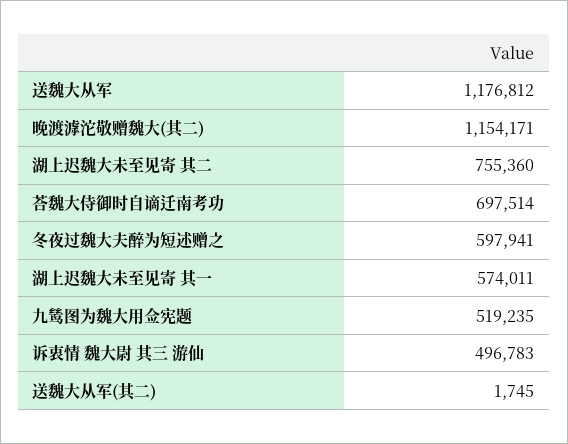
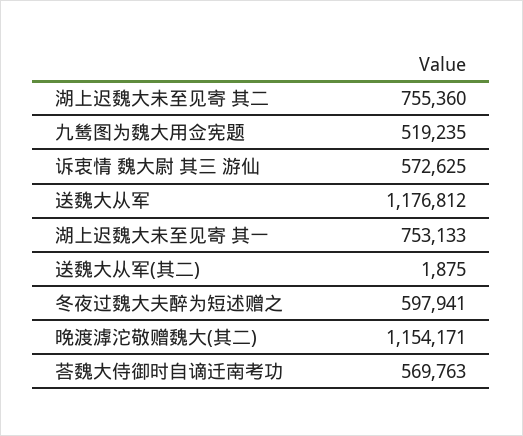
  {
    "送魏大从军": 1176812,
    "晚渡滹沱敬赠魏大(其二)": 1154171,
    "湖上迟魏大未至见寄 其二": 755360,
-   "荅魏大侍御时自谪迁南考功": 697514,
+   "荅魏大侍御时自谪迁南考功": 569763,
    "冬夜过魏大夫醉为短述赠之": 597941,
-   "湖上迟魏大未至见寄 其一": 574011,
+   "湖上迟魏大未至见寄 其一": 753133,
    "九鸶图为魏大用佥宪题": 519235,
-   "诉衷情 魏大尉 其三 游仙": 496783,
+   "诉衷情 魏大尉 其三 游仙": 572625,
-   "送魏大从军(其二)": 1745
+   "送魏大从军(其二)": 1875
  }

